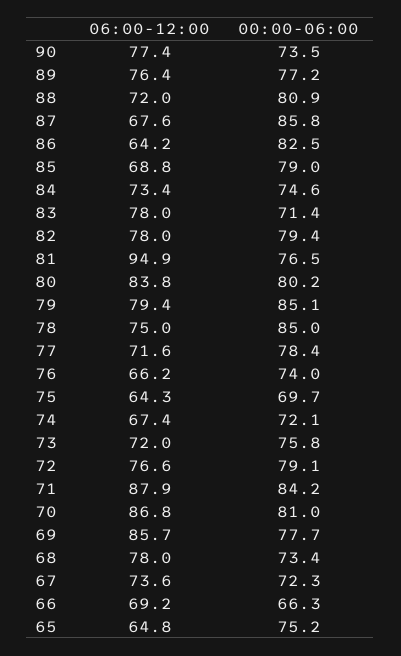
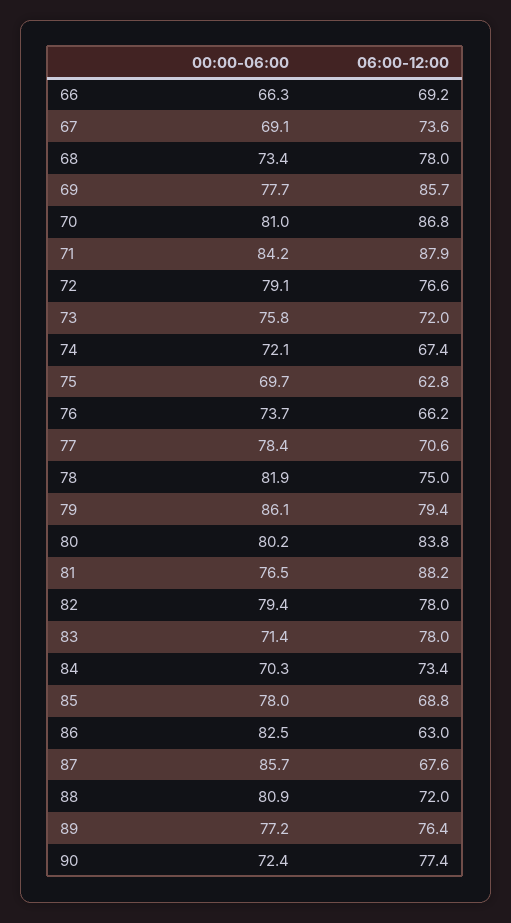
  {
    "06:00-12:00": {
      "90": 77.4,
      "89": 76.4,
      "88": 72,
      "87": 67.6,
-     "86": 64.2,
+     "86": 63,
      "85": 68.8,
      "84": 73.4,
      "83": 78,
      "82": 78,
-     "81": 94.9,
+     "81": 88.2,
      "80": 83.8,
      "79": 79.4,
      "78": 75,
-     "77": 71.6,
+     "77": 70.6,
      "76": 66.2,
-     "75": 64.3,
+     "75": 62.8,
      "74": 67.4,
      "73": 72,
      "72": 76.6,
      "71": 87.9,
      "70": 86.8,
      "69": 85.7,
      "68": 78,
      "67": 73.6,
-     "66": 69.2,
+     "66": 69.2
-     "65": 64.8
    },
    "00:00-06:00": {
-     "90": 73.5,
+     "90": 72.4,
      "89": 77.2,
      "88": 80.9,
-     "87": 85.8,
+     "87": 85.7,
      "86": 82.5,
-     "85": 79,
+     "85": 78,
-     "84": 74.6,
+     "84": 70.3,
      "83": 71.4,
      "82": 79.4,
      "81": 76.5,
      "80": 80.2,
-     "79": 85.1,
+     "79": 86.1,
-     "78": 85,
+     "78": 81.9,
      "77": 78.4,
-     "76": 74,
+     "76": 73.7,
      "75": 69.7,
      "74": 72.1,
      "73": 75.8,
      "72": 79.1,
      "71": 84.2,
      "70": 81,
      "69": 77.7,
      "68": 73.4,
-     "67": 72.3,
+     "67": 69.1,
-     "66": 66.3,
+     "66": 66.3
-     "65": 75.2
    }
  }

